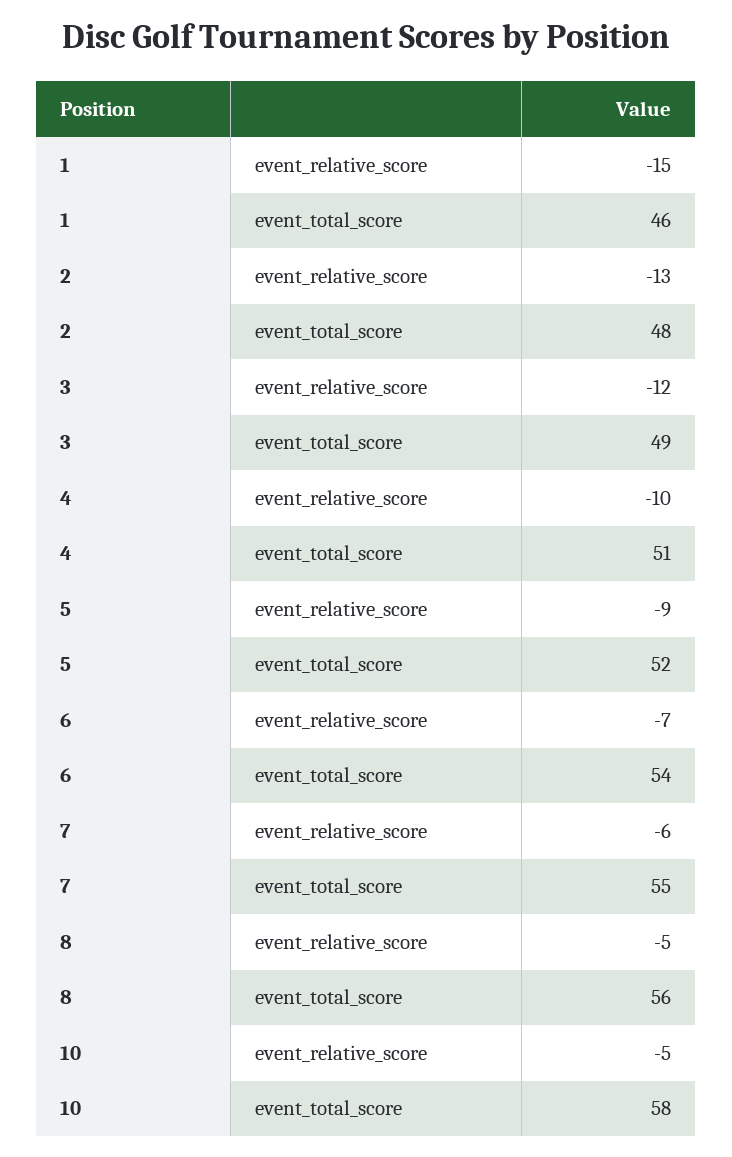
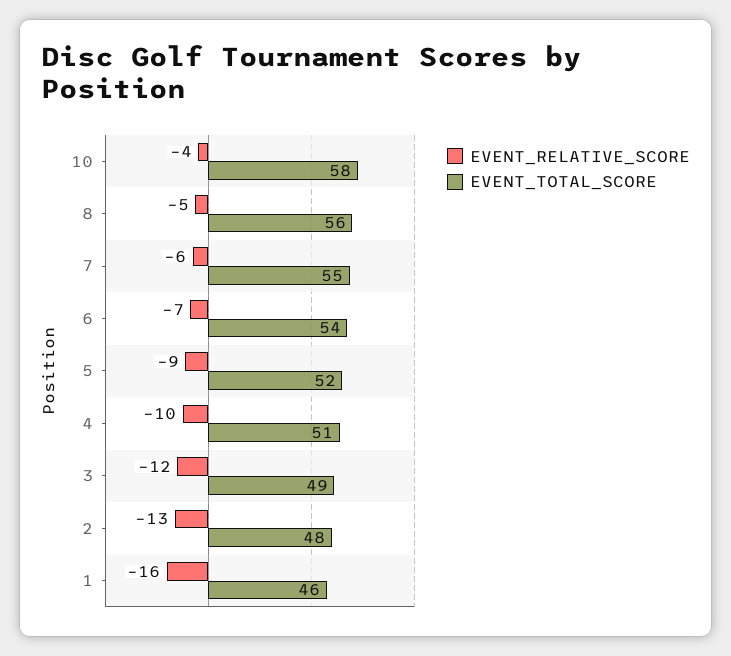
  {
    "event_relative_score": {
-     "1": -15,
+     "1": -16,
      "2": -13,
      "3": -12,
      "4": -10,
      "5": -9,
      "6": -7,
      "7": -6,
      "8": -5,
-     "10": -5
+     "10": -4
    },
    "event_total_score": {
      "1": 46,
      "2": 48,
      "3": 49,
      "4": 51,
      "5": 52,
      "6": 54,
      "7": 55,
      "8": 56,
      "10": 58
    }
  }

